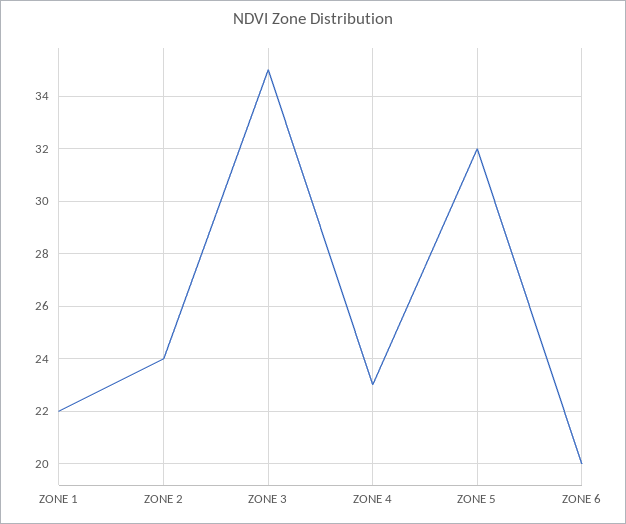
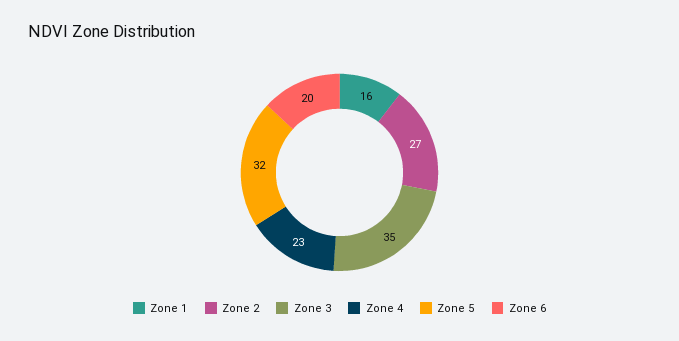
  {
-   "ZONE 1": 22,
+   "ZONE 1": 16,
-   "ZONE 2": 24,
+   "ZONE 2": 27,
    "ZONE 3": 35,
    "ZONE 4": 23,
    "ZONE 5": 32,
    "ZONE 6": 20
  }

